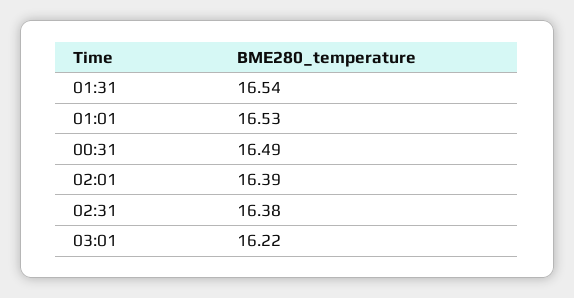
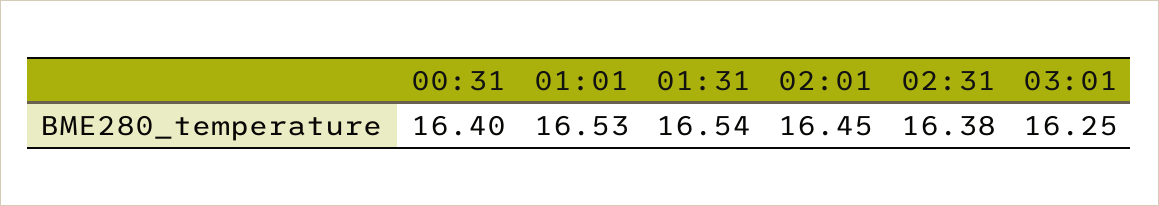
  {
    "01:31": 16.54,
    "01:01": 16.53,
-   "00:31": 16.49,
+   "00:31": 16.4,
-   "02:01": 16.39,
+   "02:01": 16.45,
    "02:31": 16.38,
-   "03:01": 16.22
+   "03:01": 16.25
  }

